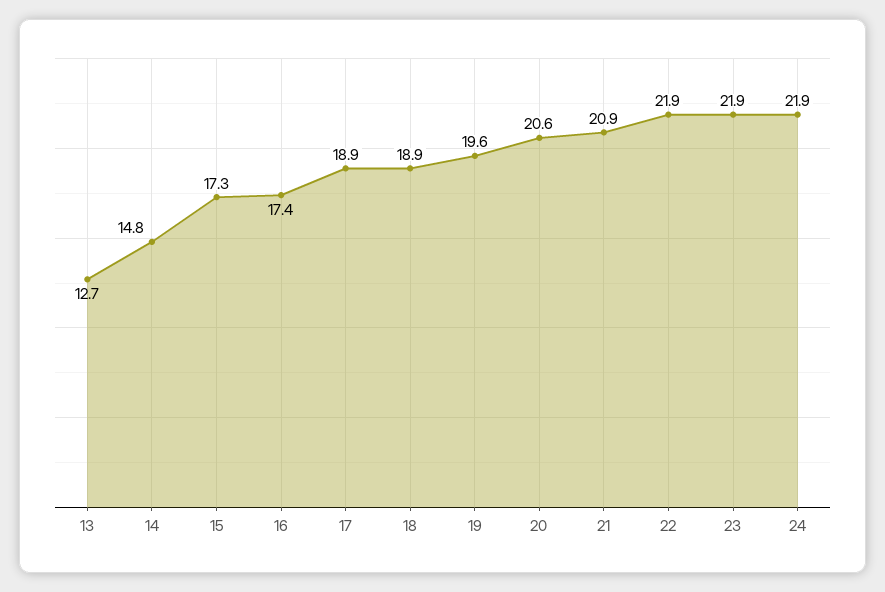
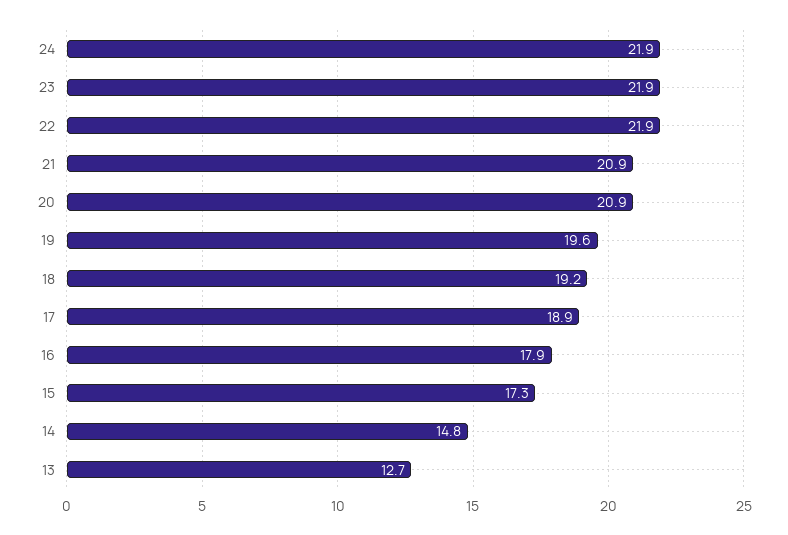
  {
    "13": 12.7,
    "14": 14.8,
    "15": 17.3,
-   "16": 17.4,
+   "16": 17.9,
    "17": 18.9,
-   "18": 18.9,
+   "18": 19.2,
    "19": 19.6,
-   "20": 20.6,
+   "20": 20.9,
    "21": 20.9,
    "22": 21.9,
    "23": 21.9,
    "24": 21.9
  }

